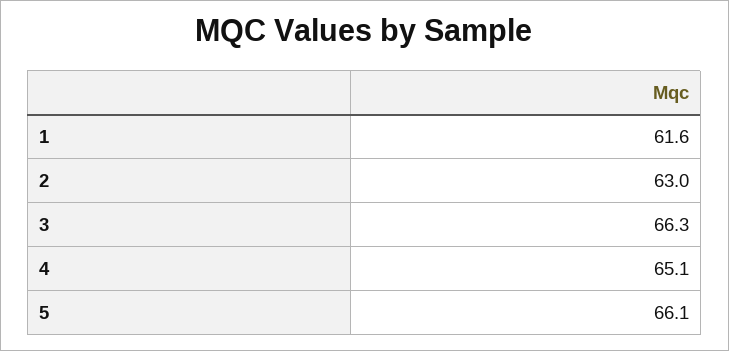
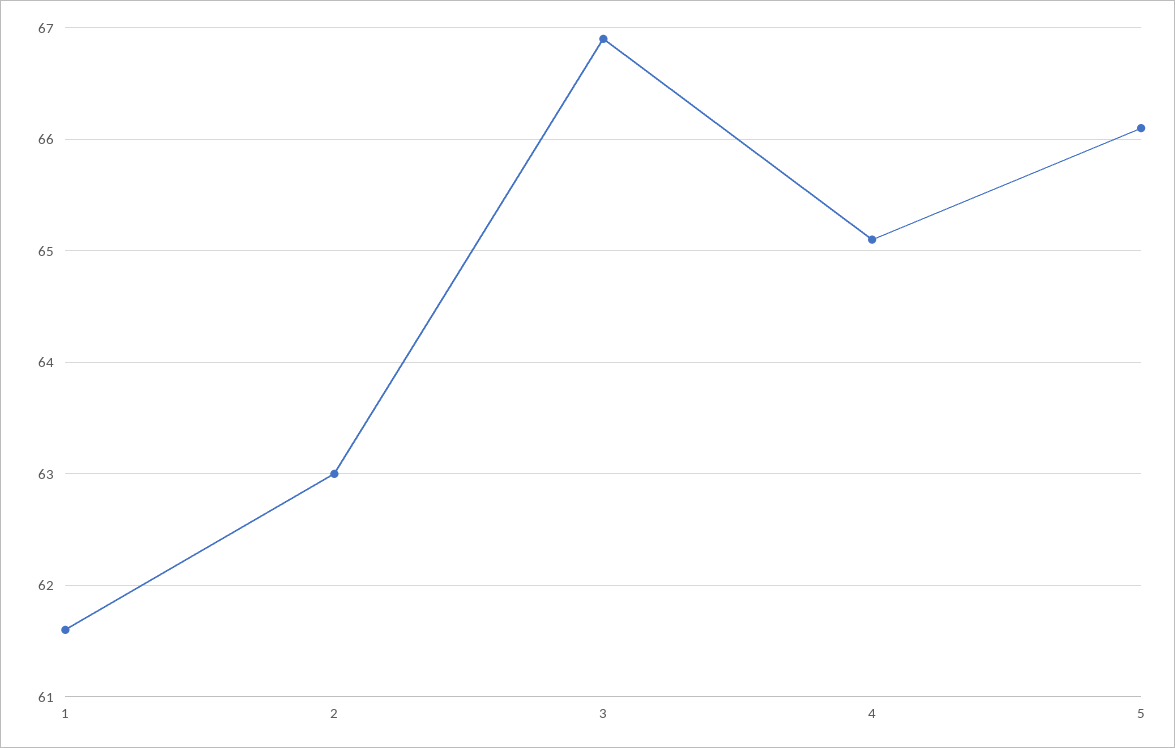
  {
    "1": 61.6,
    "2": 63,
-   "3": 66.3,
+   "3": 66.9,
    "4": 65.1,
    "5": 66.1
  }

